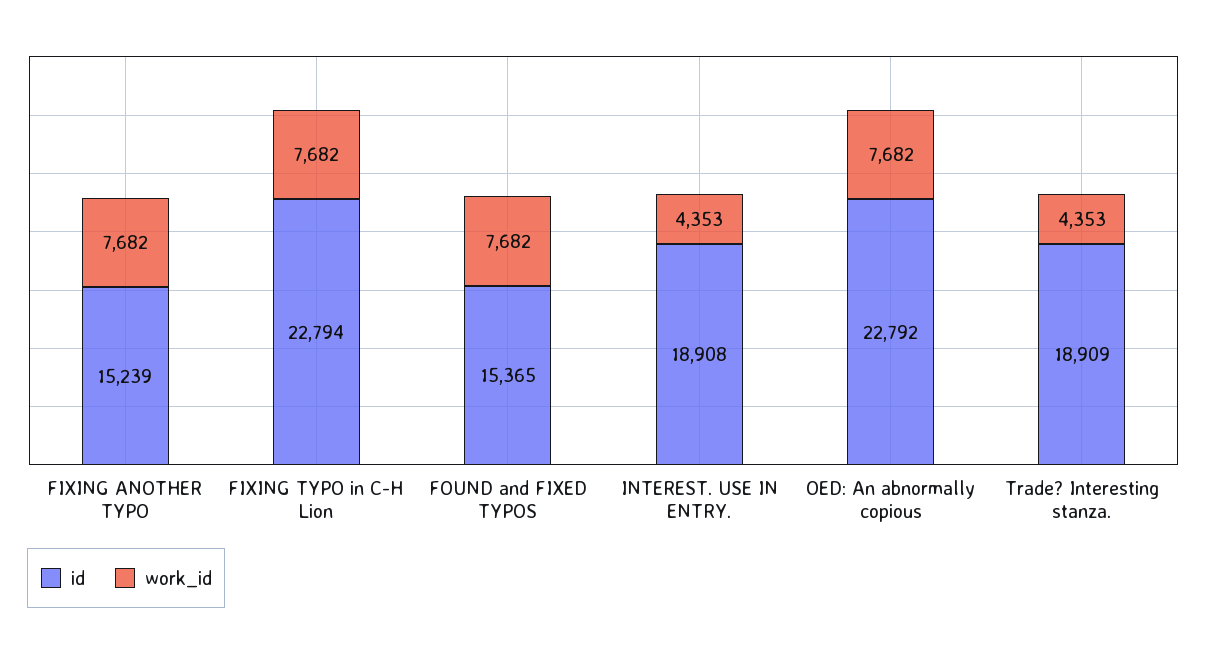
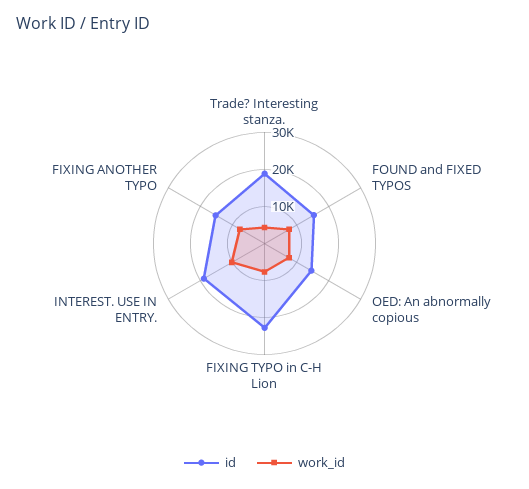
  {
    "id": {
      "FIXING ANOTHER TYPO": 15239,
      "FIXING TYPO in C-H Lion": 22794,
      "FOUND and FIXED TYPOS": 15365,
      "INTEREST. USE IN ENTRY.": 18908,
-     "OED: An abnormally copious": 22792,
+     "OED: An abnormally copious": 15000,
      "Trade? Interesting stanza.": 18909
    },
    "work_id": {
      "FIXING ANOTHER TYPO": 7682,
      "FIXING TYPO in C-H Lion": 7682,
      "FOUND and FIXED TYPOS": 7682,
-     "INTEREST. USE IN ENTRY.": 4353,
+     "INTEREST. USE IN ENTRY.": 10000,
      "OED: An abnormally copious": 7682,
      "Trade? Interesting stanza.": 4353
    }
  }

